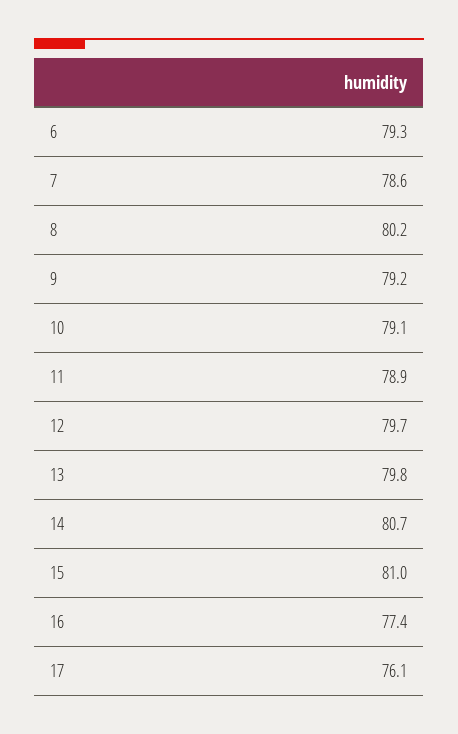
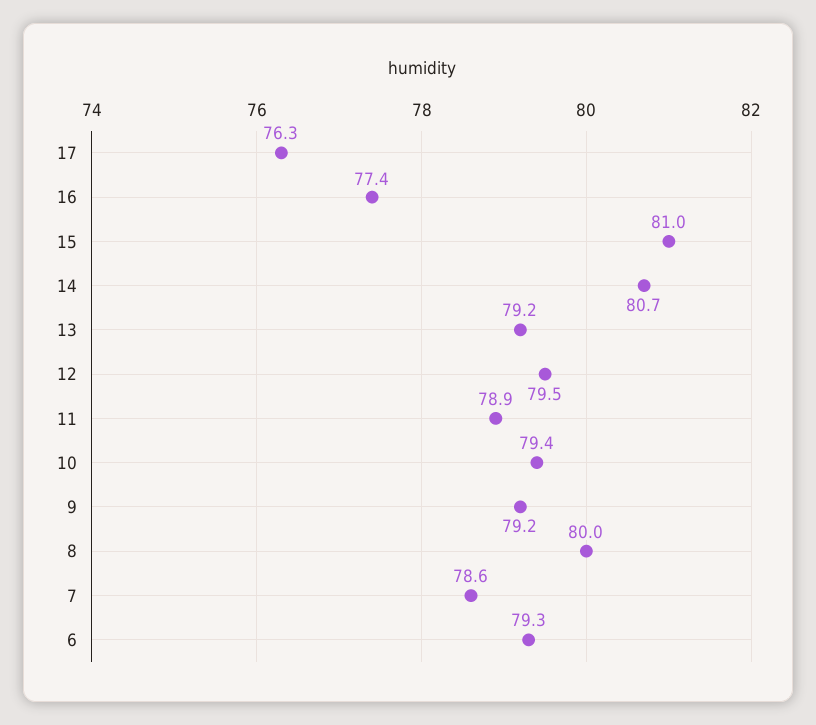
  {
    "6": 79.3,
    "7": 78.6,
-   "8": 80.2,
+   "8": 80,
    "9": 79.2,
-   "10": 79.1,
+   "10": 79.4,
    "11": 78.9,
-   "12": 79.7,
+   "12": 79.5,
-   "13": 79.8,
+   "13": 79.2,
    "14": 80.7,
    "15": 81,
    "16": 77.4,
-   "17": 76.1
+   "17": 76.3
  }

